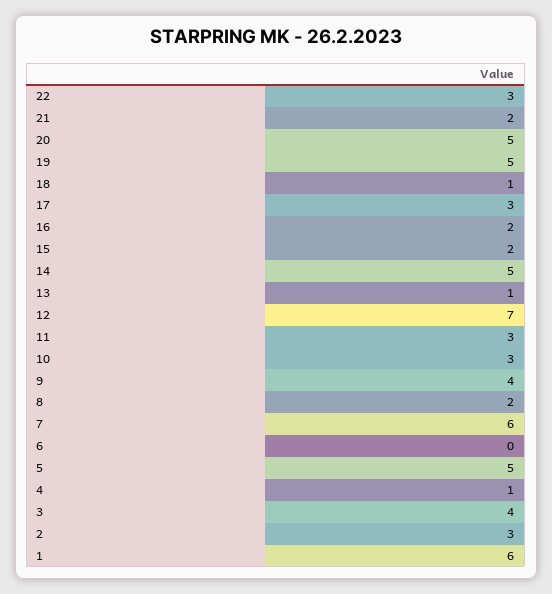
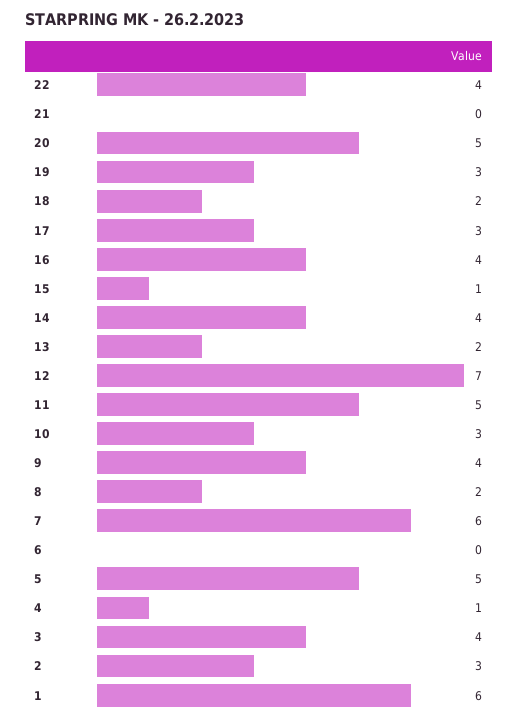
  {
-   "22": 3,
+   "22": 4,
-   "21": 2,
+   "21": 0,
    "20": 5,
-   "19": 5,
+   "19": 3,
-   "18": 1,
+   "18": 2,
    "17": 3,
-   "16": 2,
+   "16": 4,
-   "15": 2,
+   "15": 1,
-   "14": 5,
+   "14": 4,
-   "13": 1,
+   "13": 2,
    "12": 7,
-   "11": 3,
+   "11": 5,
    "10": 3,
    "9": 4,
    "8": 2,
    "7": 6,
    "6": 0,
    "5": 5,
    "4": 1,
    "3": 4,
    "2": 3,
    "1": 6
  }

